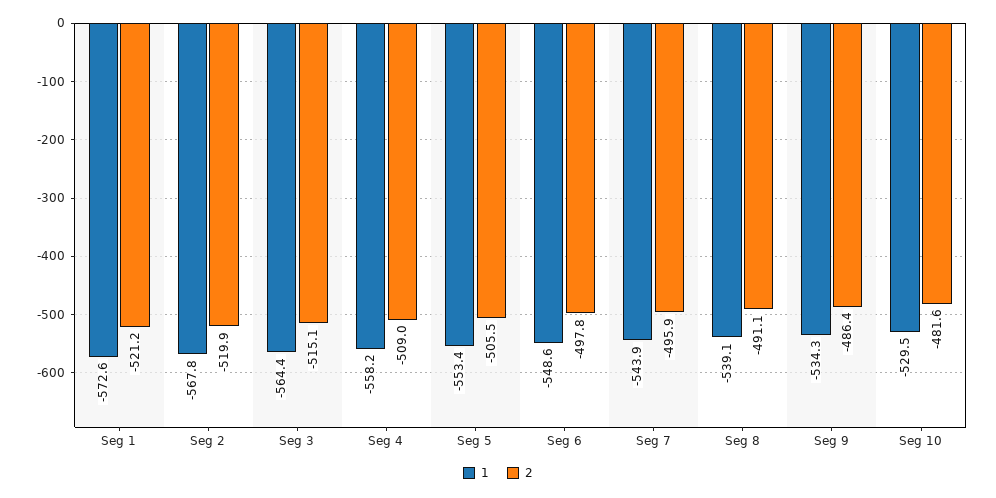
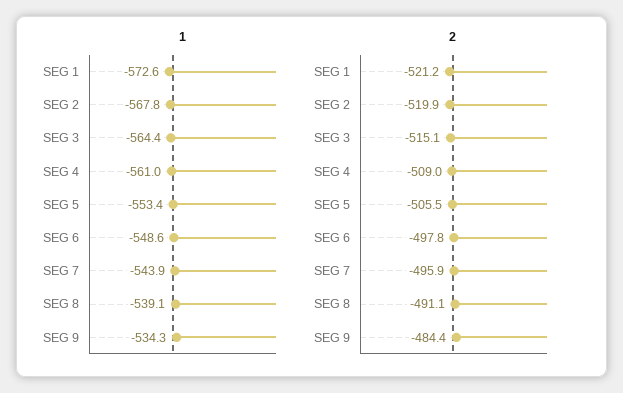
  {
    "1": {
      "Seg 1": -572.6,
      "Seg 2": -567.8,
      "Seg 3": -564.4,
-     "Seg 4": -558.2,
+     "Seg 4": -561,
      "Seg 5": -553.4,
      "Seg 6": -548.6,
      "Seg 7": -543.9,
      "Seg 8": -539.1,
-     "Seg 9": -534.3,
+     "Seg 9": -534.3
-     "Seg 10": -529.5
    },
    "2": {
      "Seg 1": -521.2,
      "Seg 2": -519.9,
      "Seg 3": -515.1,
      "Seg 4": -509,
      "Seg 5": -505.5,
      "Seg 6": -497.8,
      "Seg 7": -495.9,
      "Seg 8": -491.1,
-     "Seg 9": -486.4,
+     "Seg 9": -484.4
-     "Seg 10": -481.6
    }
  }

